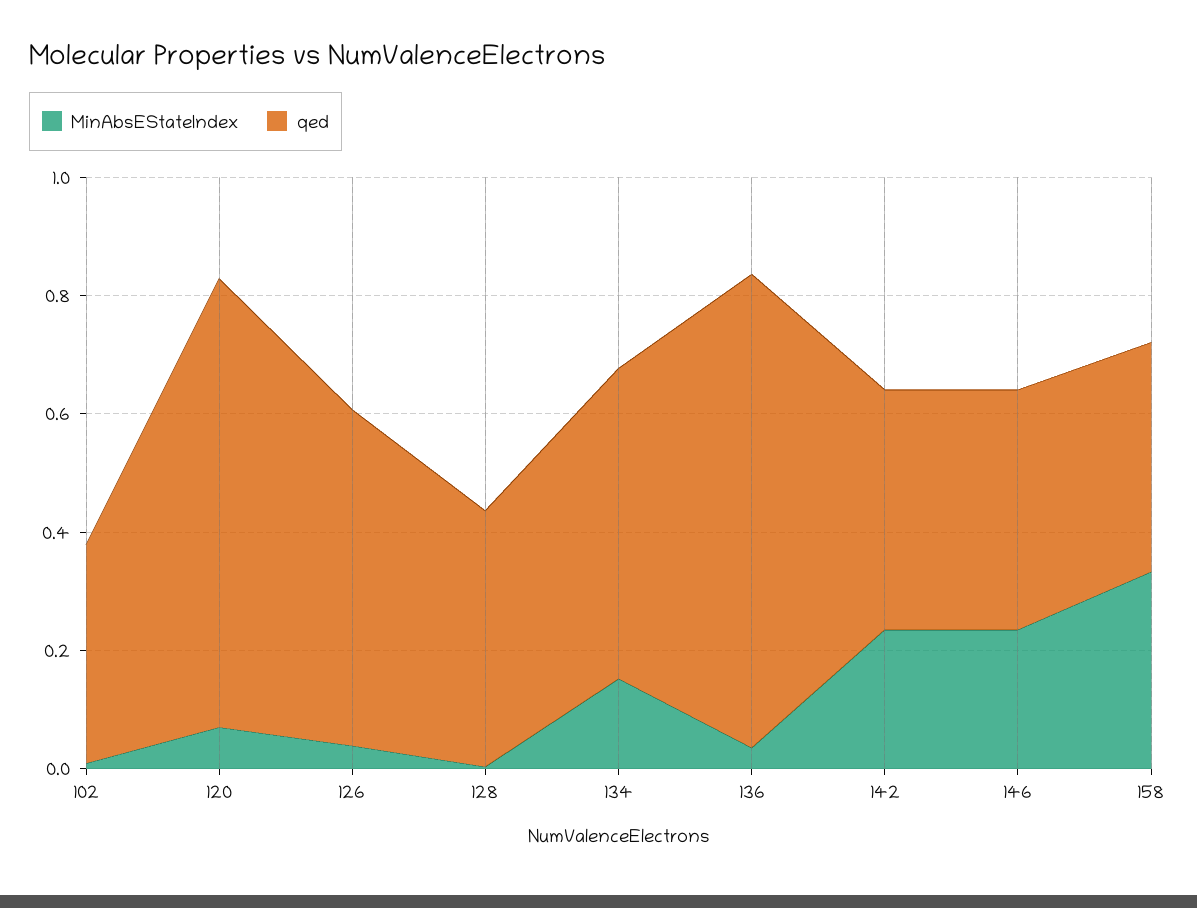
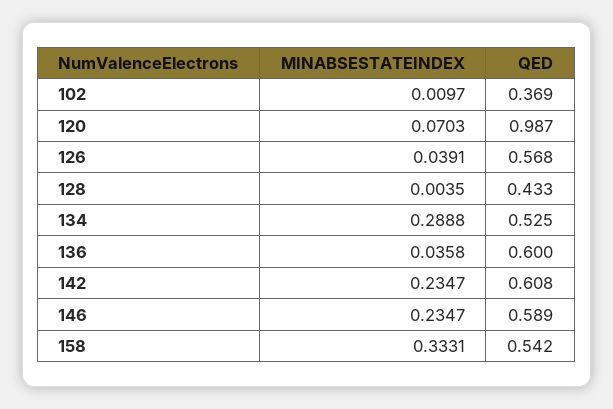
  {
    "MinAbsEStateIndex": {
      "102": 0.0097,
      "120": 0.0703,
      "126": 0.0391,
      "128": 0.0035,
-     "134": 0.15,
+     "134": 0.2888,
      "136": 0.0358,
      "142": 0.2347,
      "146": 0.2347,
      "158": 0.3331
    },
    "qed": {
      "102": 0.369,
-     "120": 0.75,
+     "120": 0.987,
      "126": 0.568,
      "128": 0.433,
      "134": 0.525,
-     "136": 0.8,
+     "136": 0.6,
-     "142": 0.4,
+     "142": 0.608,
-     "146": 0.4,
+     "146": 0.589,
-     "158": 0.4
+     "158": 0.542
    }
  }

